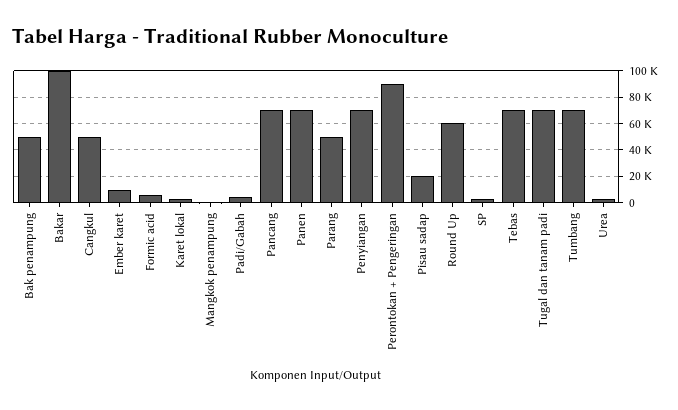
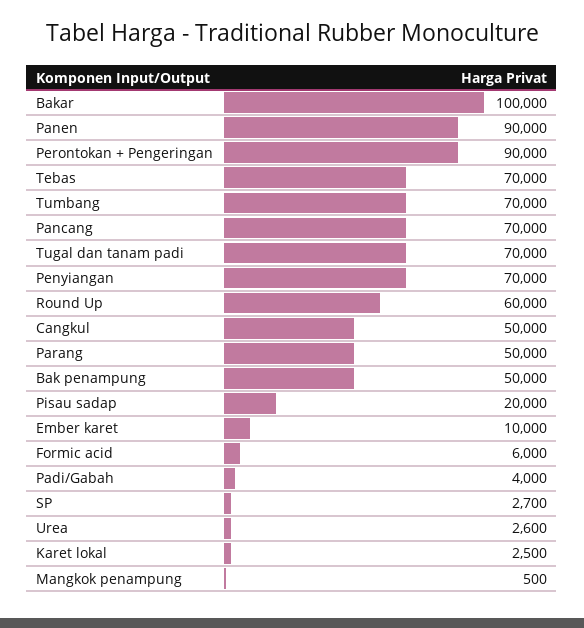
  {
    "Bak penampung": 50000,
    "Bakar": 100000,
    "Cangkul": 50000,
    "Ember karet": 10000,
    "Formic acid": 6000,
    "Karet lokal": 2500,
    "Mangkok penampung": 500,
    "Padi/Gabah": 4000,
    "Pancang": 70000,
-   "Panen": 70000,
+   "Panen": 90000,
    "Parang": 50000,
    "Penyiangan": 70000,
    "Perontokan + Pengeringan": 90000,
    "Pisau sadap": 20000,
    "Round Up": 60000,
    "SP": 2700,
    "Tebas": 70000,
    "Tugal dan tanam padi": 70000,
    "Tumbang": 70000,
    "Urea": 2600
  }

